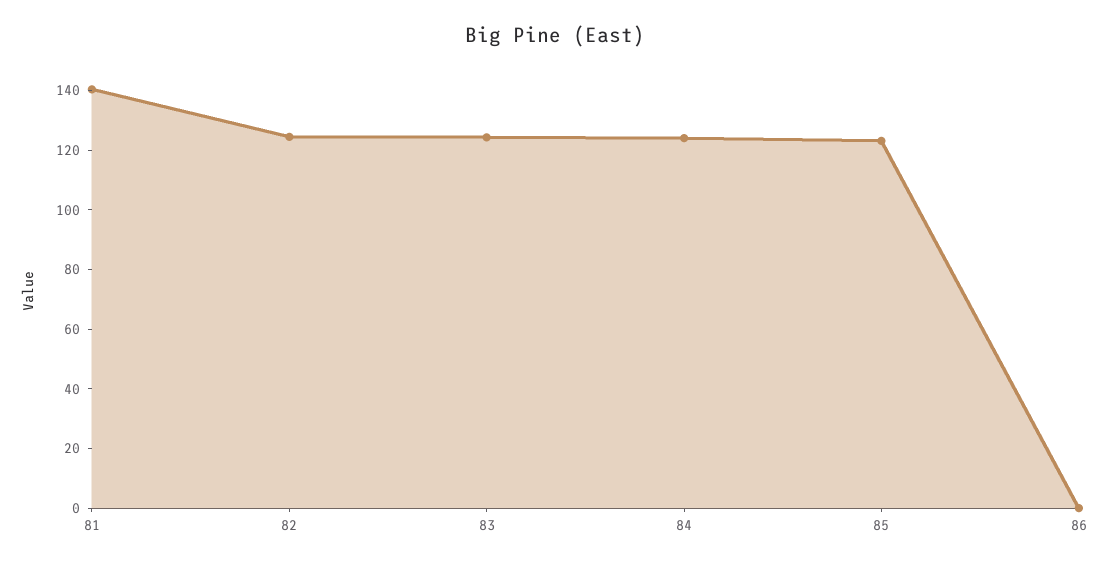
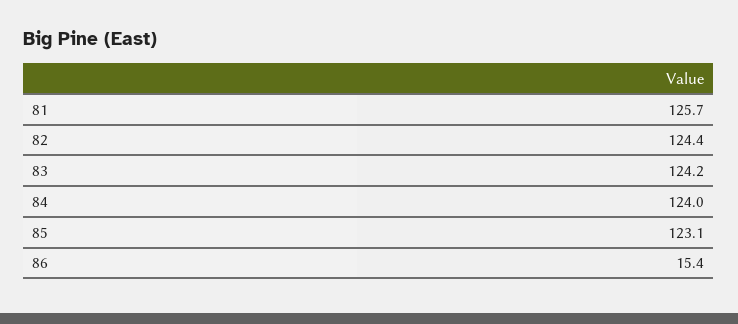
  {
-   "81": 140,
+   "81": 125.7,
    "82": 124.4,
    "83": 124.2,
    "84": 124,
    "85": 123.1,
-   "86": 0
+   "86": 15.4
  }

